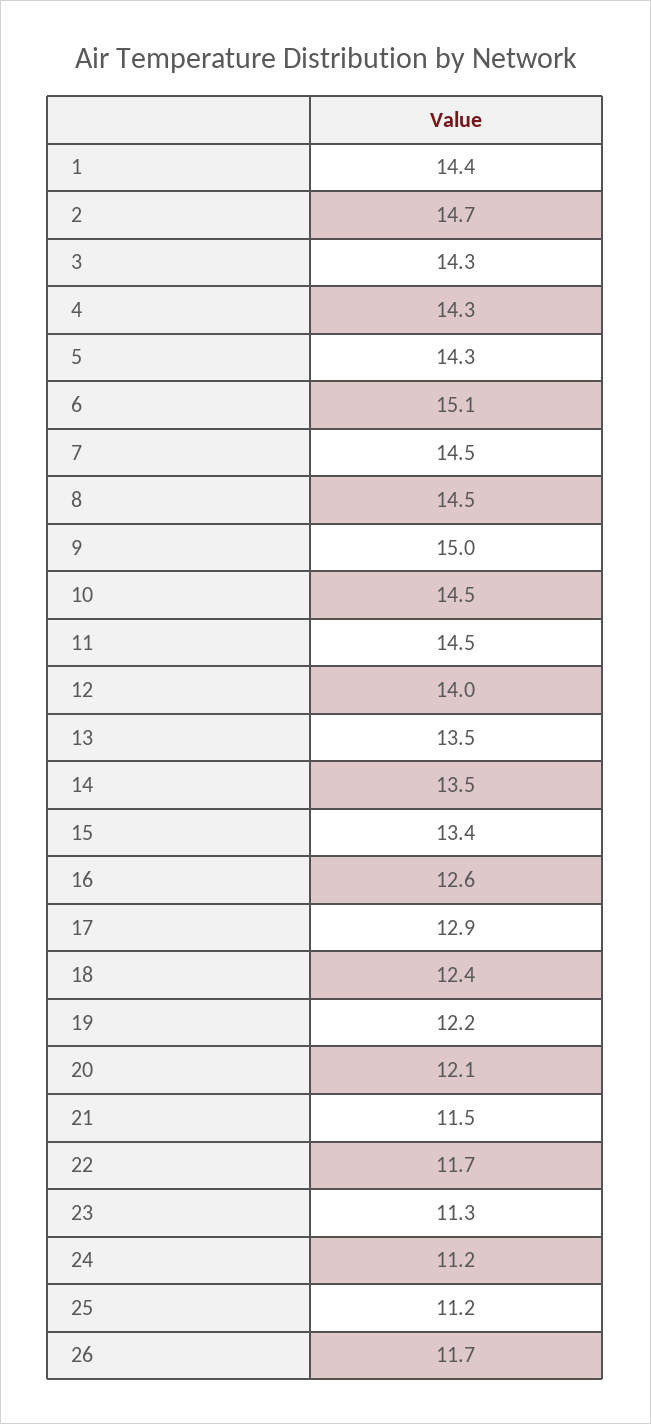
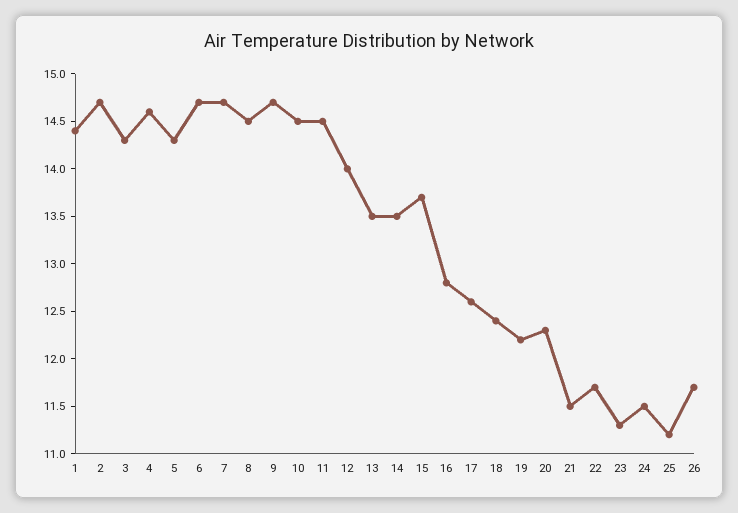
  {
    "1": 14.4,
    "2": 14.7,
    "3": 14.3,
-   "4": 14.3,
+   "4": 14.6,
    "5": 14.3,
-   "6": 15.1,
+   "6": 14.7,
-   "7": 14.5,
+   "7": 14.7,
    "8": 14.5,
-   "9": 15,
+   "9": 14.7,
    "10": 14.5,
    "11": 14.5,
    "12": 14,
    "13": 13.5,
    "14": 13.5,
-   "15": 13.4,
+   "15": 13.7,
-   "16": 12.6,
+   "16": 12.8,
-   "17": 12.9,
+   "17": 12.6,
    "18": 12.4,
    "19": 12.2,
-   "20": 12.1,
+   "20": 12.3,
    "21": 11.5,
    "22": 11.7,
    "23": 11.3,
-   "24": 11.2,
+   "24": 11.5,
    "25": 11.2,
    "26": 11.7
  }

